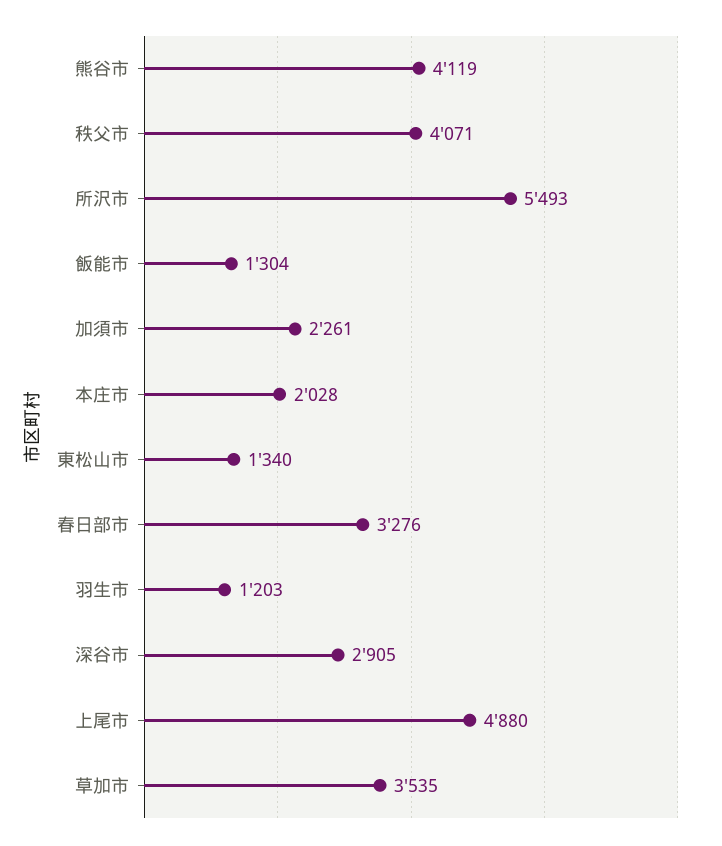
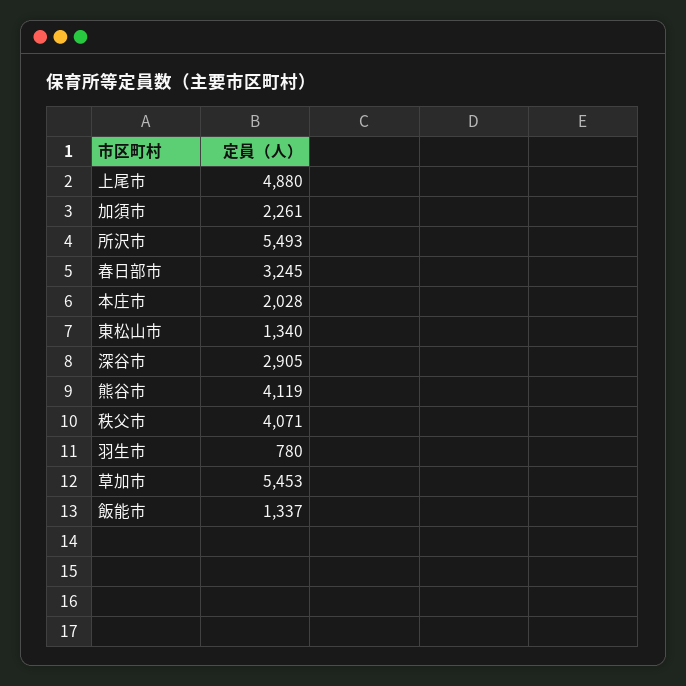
  {
    "熊谷市": 4119,
    "秩父市": 4071,
    "所沢市": 5493,
-   "飯能市": 1304,
+   "飯能市": 1337,
    "加須市": 2261,
    "本庄市": 2028,
    "東松山市": 1340,
-   "春日部市": 3276,
+   "春日部市": 3245,
-   "羽生市": 1203,
+   "羽生市": 780,
    "深谷市": 2905,
    "上尾市": 4880,
-   "草加市": 3535
+   "草加市": 5453
  }

